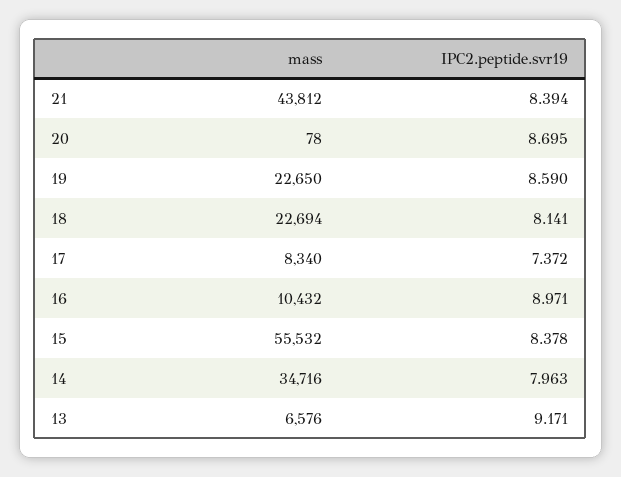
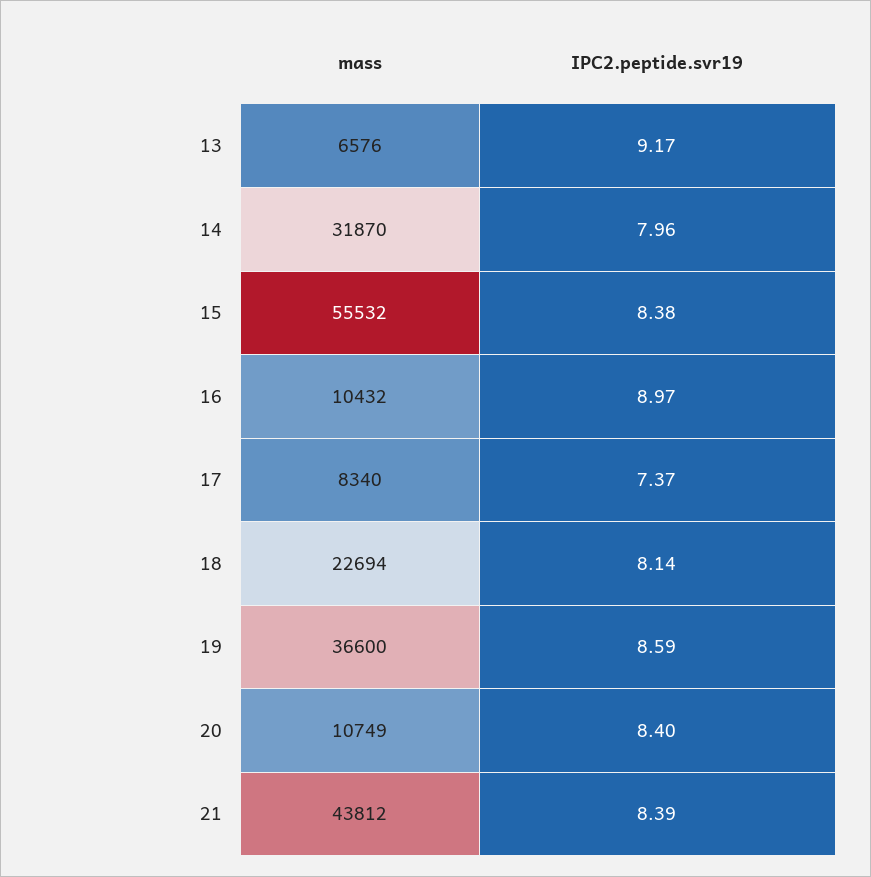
  {
    "mass": {
      "21": 43812,
-     "20": 78,
+     "20": 10749,
-     "19": 22650,
+     "19": 36600,
      "18": 22694,
      "17": 8340,
      "16": 10432,
      "15": 55532,
-     "14": 34716,
+     "14": 31870,
      "13": 6576
    },
    "IPC2.peptide.svr19": {
      "21": 8.394,
-     "20": 8.695,
+     "20": 8.4,
      "19": 8.59,
      "18": 8.141,
      "17": 7.372,
      "16": 8.971,
      "15": 8.378,
      "14": 7.963,
      "13": 9.171
    }
  }

